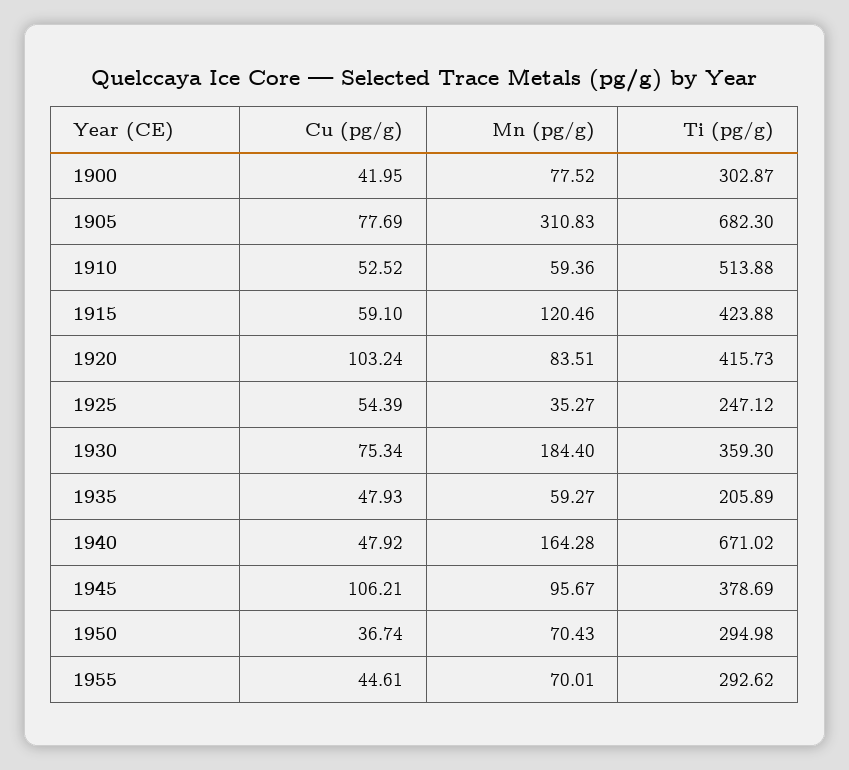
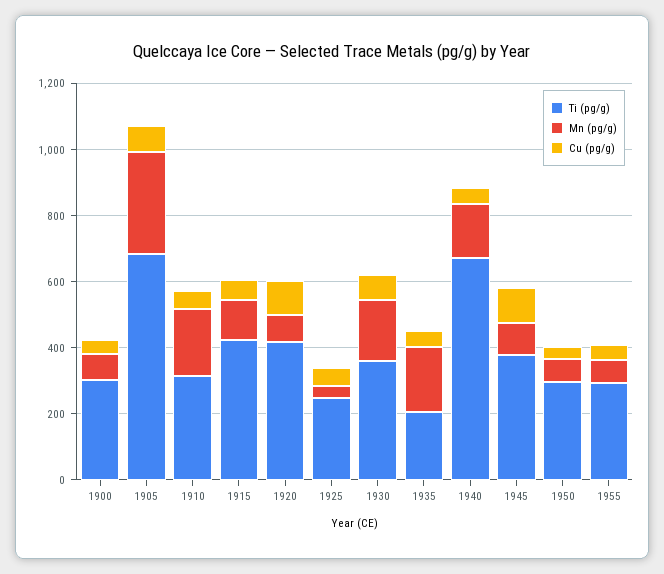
  {
    "Cu (pg/g)": {
      "1900": 41.95,
      "1905": 77.69,
      "1910": 52.52,
      "1915": 59.1,
      "1920": 103.24,
      "1925": 54.39,
      "1930": 75.34,
      "1935": 47.93,
      "1940": 47.92,
      "1945": 106.21,
      "1950": 36.74,
      "1955": 44.61
    },
    "Mn (pg/g)": {
      "1900": 77.52,
      "1905": 310.83,
-     "1910": 59.36,
+     "1910": 200,
      "1915": 120.46,
      "1920": 83.51,
      "1925": 35.27,
      "1930": 184.4,
-     "1935": 59.27,
+     "1935": 200,
      "1940": 164.28,
      "1945": 95.67,
      "1950": 70.43,
      "1955": 70.01
    },
    "Ti (pg/g)": {
      "1900": 302.87,
      "1905": 682.3,
-     "1910": 513.88,
+     "1910": 300,
      "1915": 423.88,
      "1920": 415.73,
      "1925": 247.12,
      "1930": 359.3,
      "1935": 205.89,
      "1940": 671.02,
      "1945": 378.69,
      "1950": 294.98,
      "1955": 292.62
    }
  }

